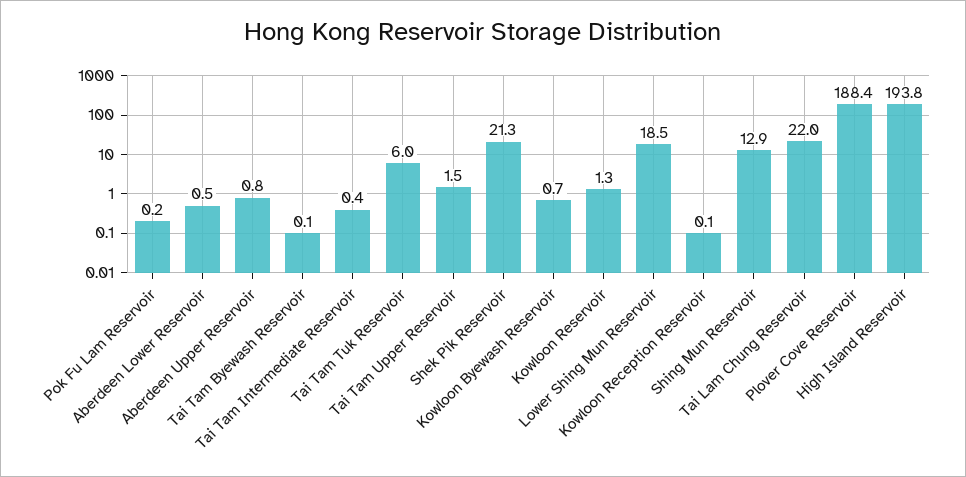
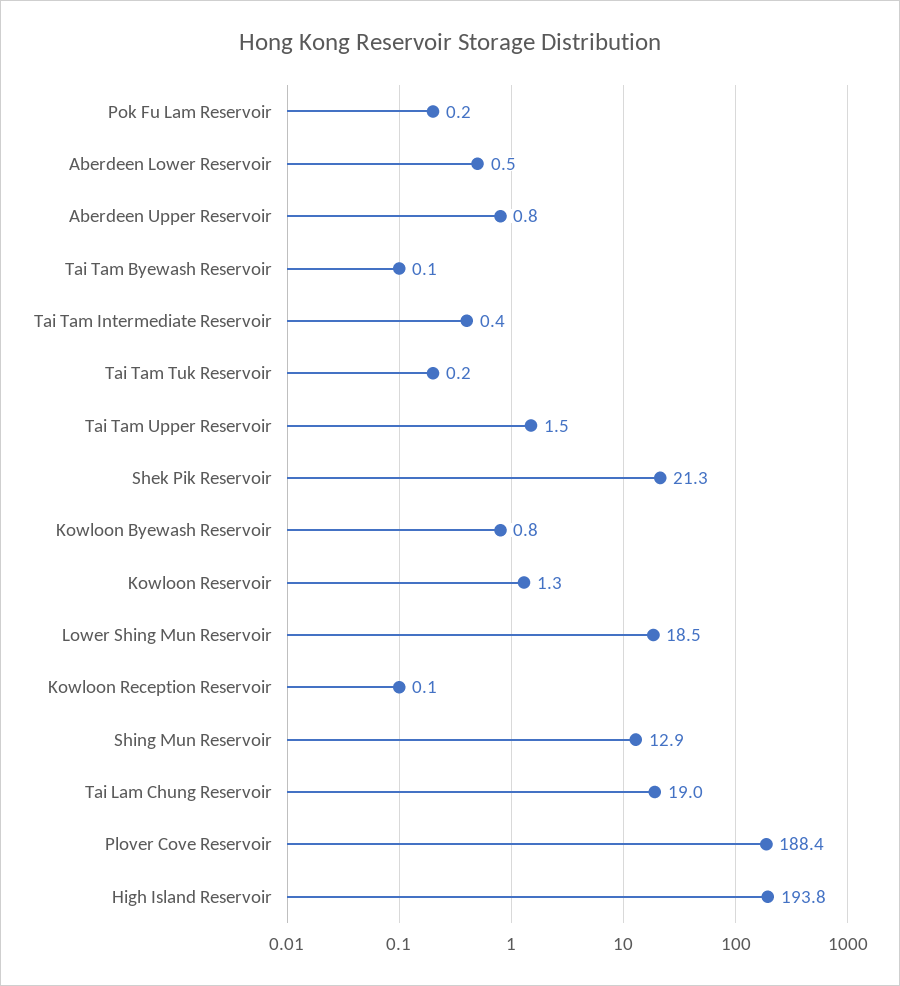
  {
    "Pok Fu Lam Reservoir": 0.2,
    "Aberdeen Lower Reservoir": 0.5,
    "Aberdeen Upper Reservoir": 0.8,
    "Tai Tam Byewash Reservoir": 0.1,
    "Tai Tam Intermediate Reservoir": 0.4,
-   "Tai Tam Tuk Reservoir": 6,
+   "Tai Tam Tuk Reservoir": 0.2,
    "Tai Tam Upper Reservoir": 1.5,
    "Shek Pik Reservoir": 21.3,
-   "Kowloon Byewash Reservoir": 0.7,
+   "Kowloon Byewash Reservoir": 0.8,
    "Kowloon Reservoir": 1.3,
    "Lower Shing Mun Reservoir": 18.5,
    "Kowloon Reception Reservoir": 0.1,
    "Shing Mun Reservoir": 12.9,
-   "Tai Lam Chung Reservoir": 22,
+   "Tai Lam Chung Reservoir": 19,
    "Plover Cove Reservoir": 188.4,
    "High Island Reservoir": 193.8
  }

